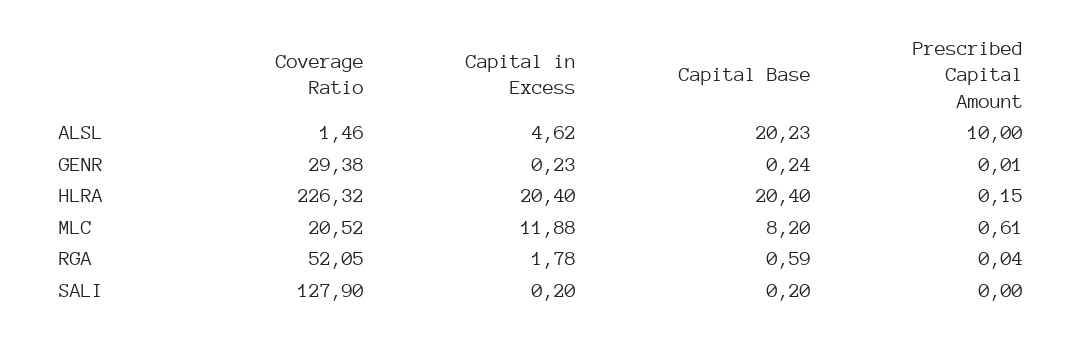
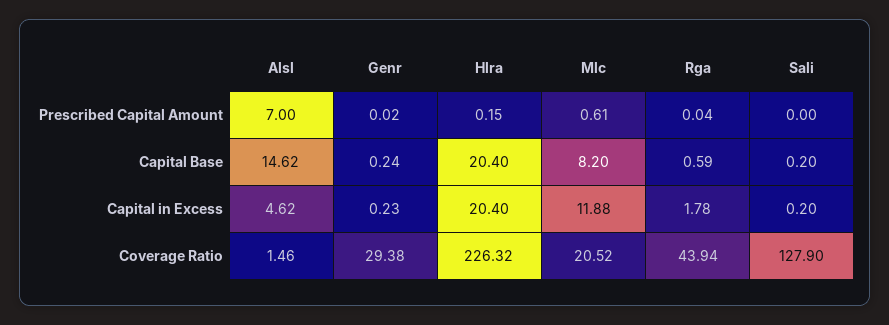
  {
    "Coverage Ratio": {
      "ALSL": 1.46,
      "GENR": 29.38,
      "HLRA": 226.32,
      "MLC": 20.52,
-     "RGA": 52.05,
+     "RGA": 43.94,
      "SALI": 127.9
    },
    "Capital in Excess": {
      "ALSL": 4.62,
      "GENR": 0.23,
      "HLRA": 20.4,
      "MLC": 11.88,
      "RGA": 1.78,
      "SALI": 0.2
    },
    "Capital Base": {
-     "ALSL": 20.23,
+     "ALSL": 14.62,
      "GENR": 0.24,
      "HLRA": 20.4,
      "MLC": 8.2,
      "RGA": 0.59,
      "SALI": 0.2
    },
    "Prescribed Capital Amount": {
-     "ALSL": 10,
+     "ALSL": 7,
-     "GENR": 0.01,
+     "GENR": 0.02,
      "HLRA": 0.15,
      "MLC": 0.61,
      "RGA": 0.04,
      "SALI": 0
    }
  }

